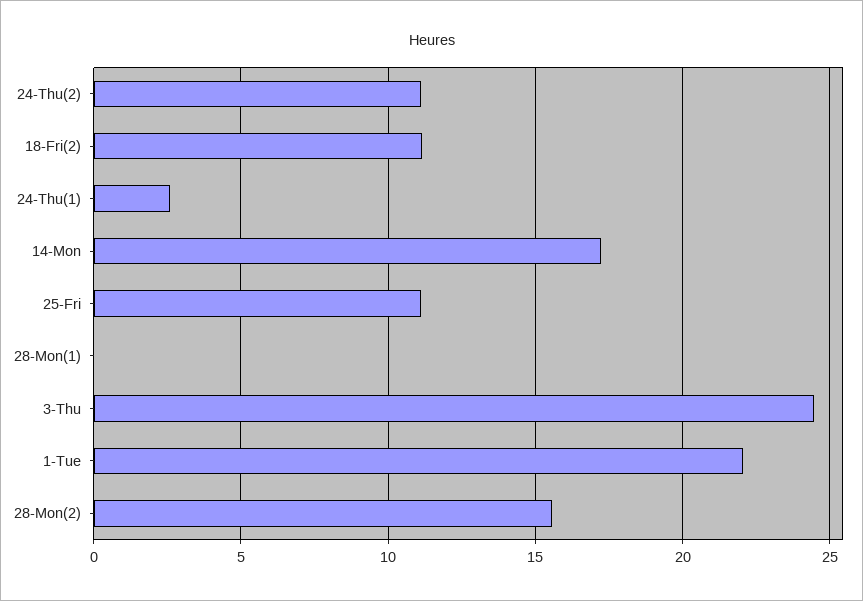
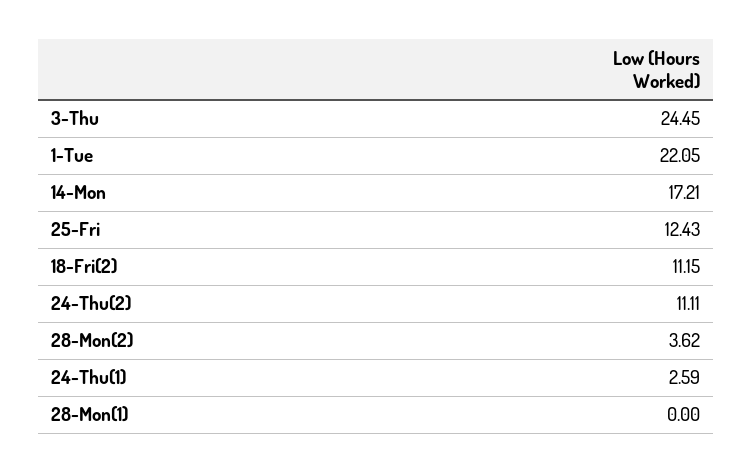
  {
    "24-Thu(2)": 11.11,
    "18-Fri(2)": 11.15,
    "24-Thu(1)": 2.59,
    "14-Mon": 17.21,
-   "25-Fri": 11,
+   "25-Fri": 12.43,
    "28-Mon(1)": 0,
    "3-Thu": 24.45,
    "1-Tue": 22.05,
-   "28-Mon(2)": 15.5
+   "28-Mon(2)": 3.62
  }

